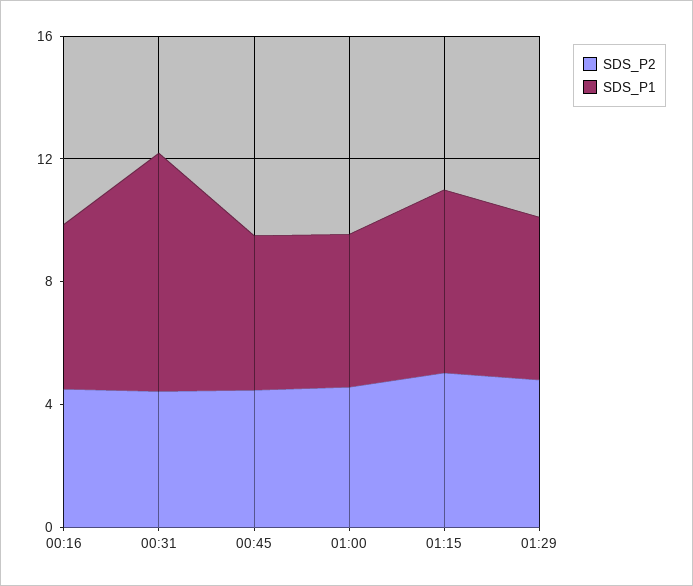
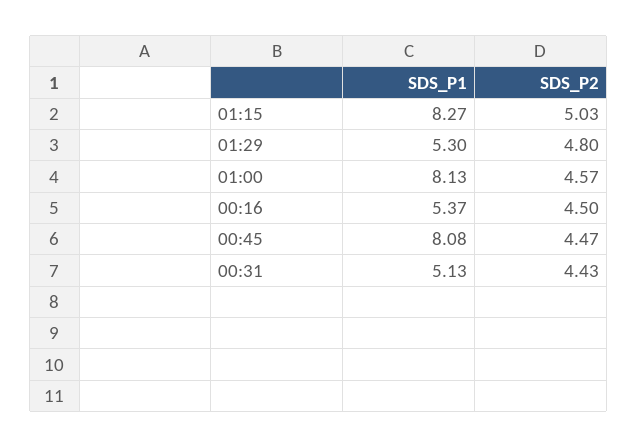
  {
    "SDS_P2": {
      "00:16": 4.5,
      "00:31": 4.43,
      "00:45": 4.47,
      "01:00": 4.57,
      "01:15": 5.03,
      "01:29": 4.8
    },
    "SDS_P1": {
      "00:16": 5.37,
-     "00:31": 8,
+     "00:31": 5.13,
-     "00:45": 5,
+     "00:45": 8.08,
-     "01:00": 5,
+     "01:00": 8.13,
-     "01:15": 6,
+     "01:15": 8.27,
      "01:29": 5.3
    }
  }

